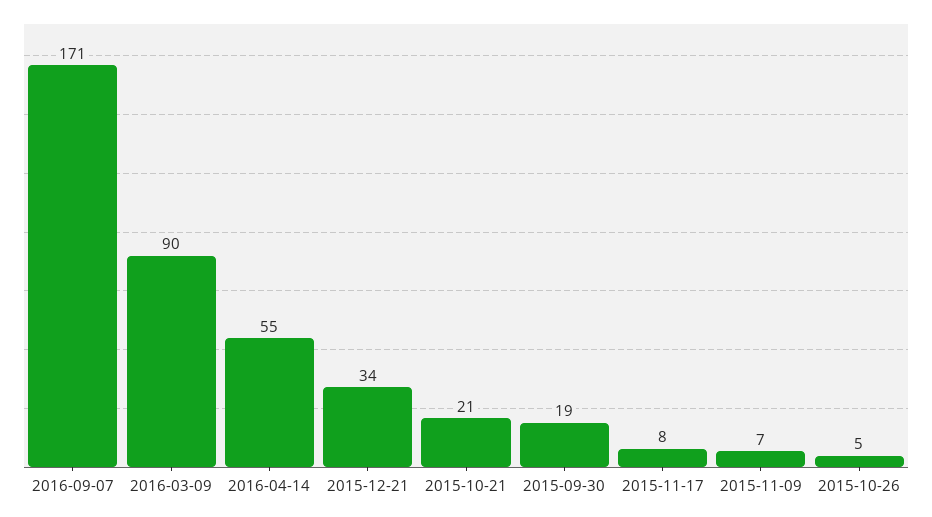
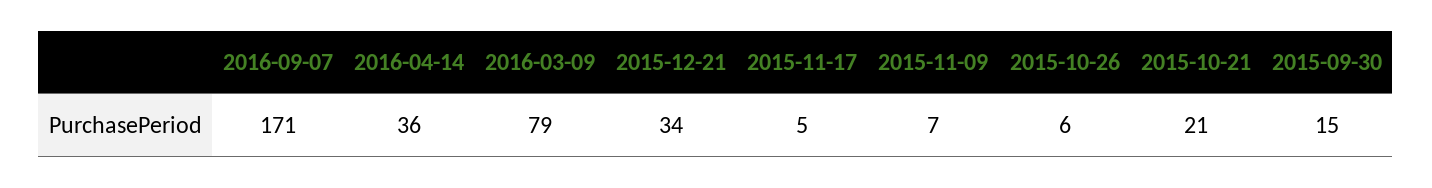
  {
    "2016-09-07": 171,
-   "2016-03-09": 90,
+   "2016-03-09": 79,
-   "2016-04-14": 55,
+   "2016-04-14": 36,
    "2015-12-21": 34,
    "2015-10-21": 21,
-   "2015-09-30": 19,
+   "2015-09-30": 15,
-   "2015-11-17": 8,
+   "2015-11-17": 5,
    "2015-11-09": 7,
-   "2015-10-26": 5
+   "2015-10-26": 6
  }

